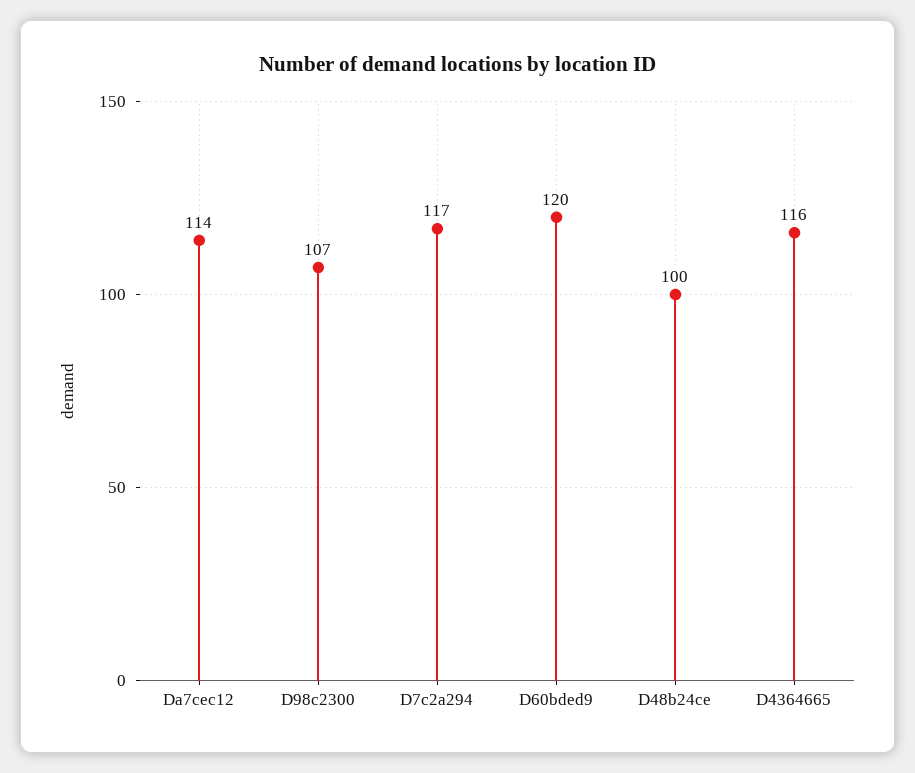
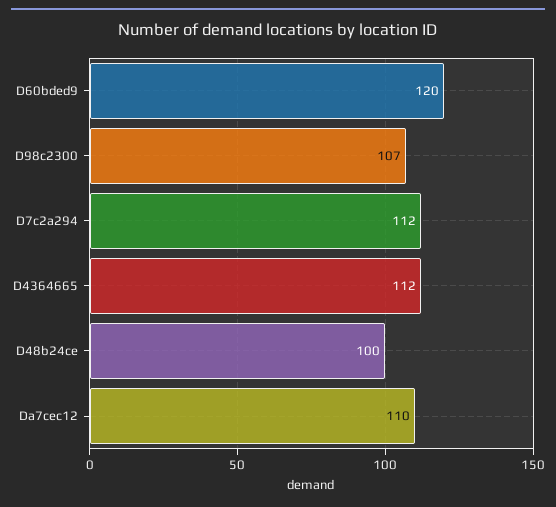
  {
-   "Da7cec12": 114,
+   "Da7cec12": 110,
    "D98c2300": 107,
-   "D7c2a294": 117,
+   "D7c2a294": 112,
    "D60bded9": 120,
    "D48b24ce": 100,
-   "D4364665": 116
+   "D4364665": 112
  }

